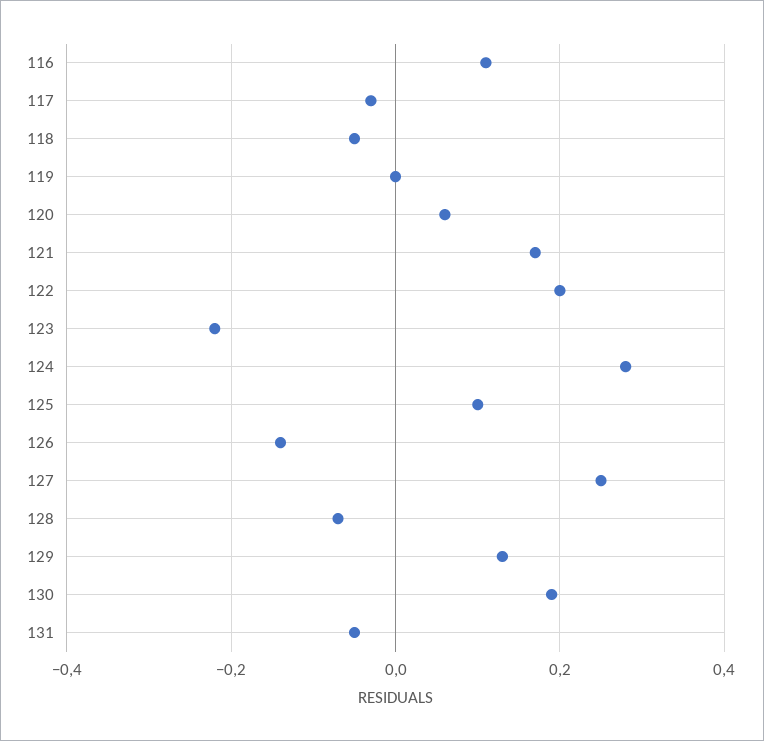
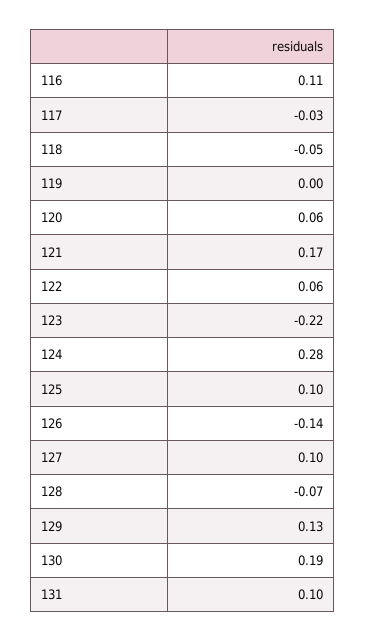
  {
    "116": 0.11,
    "117": -0.03,
    "118": -0.05,
    "119": 0,
    "120": 0.06,
    "121": 0.17,
-   "122": 0.2,
+   "122": 0.06,
    "123": -0.22,
    "124": 0.28,
    "125": 0.1,
    "126": -0.14,
-   "127": 0.25,
+   "127": 0.1,
    "128": -0.07,
    "129": 0.13,
    "130": 0.19,
-   "131": -0.05
+   "131": 0.1
  }

